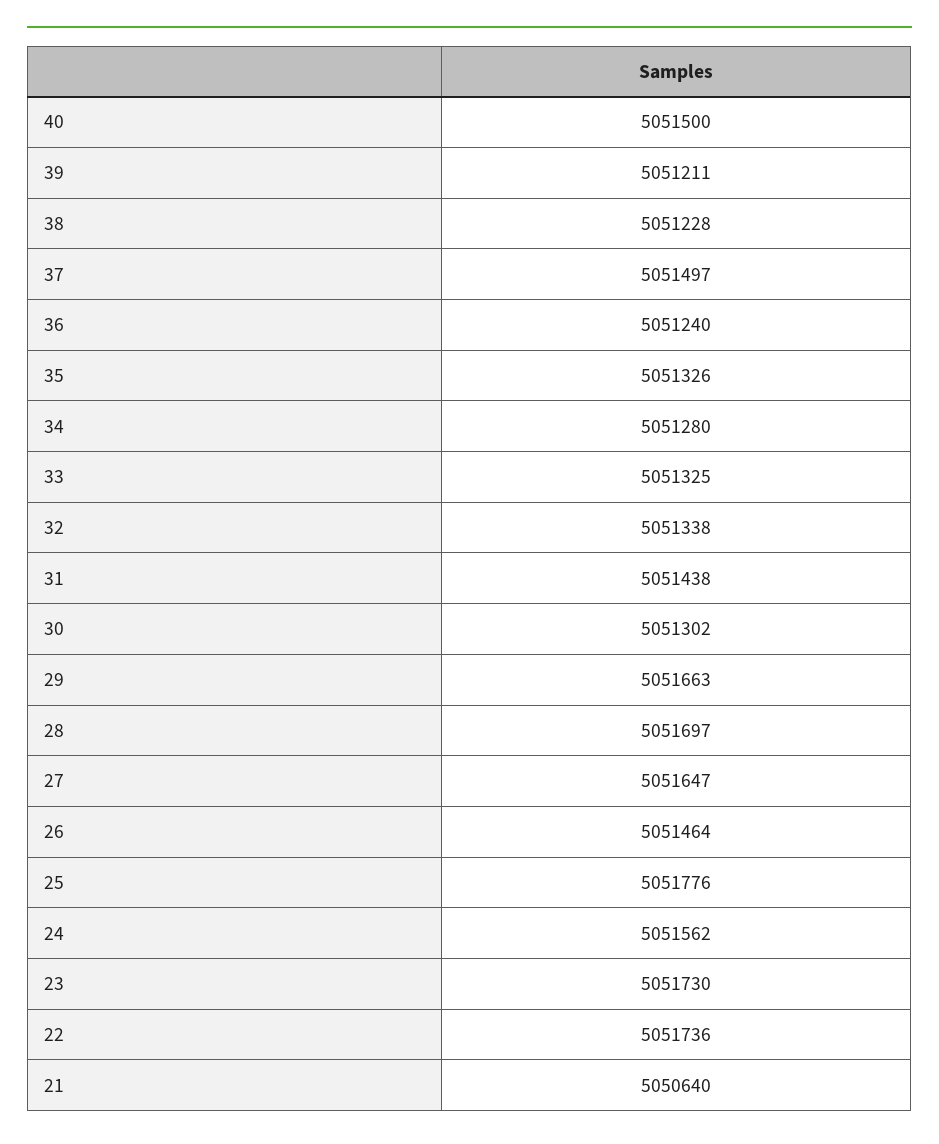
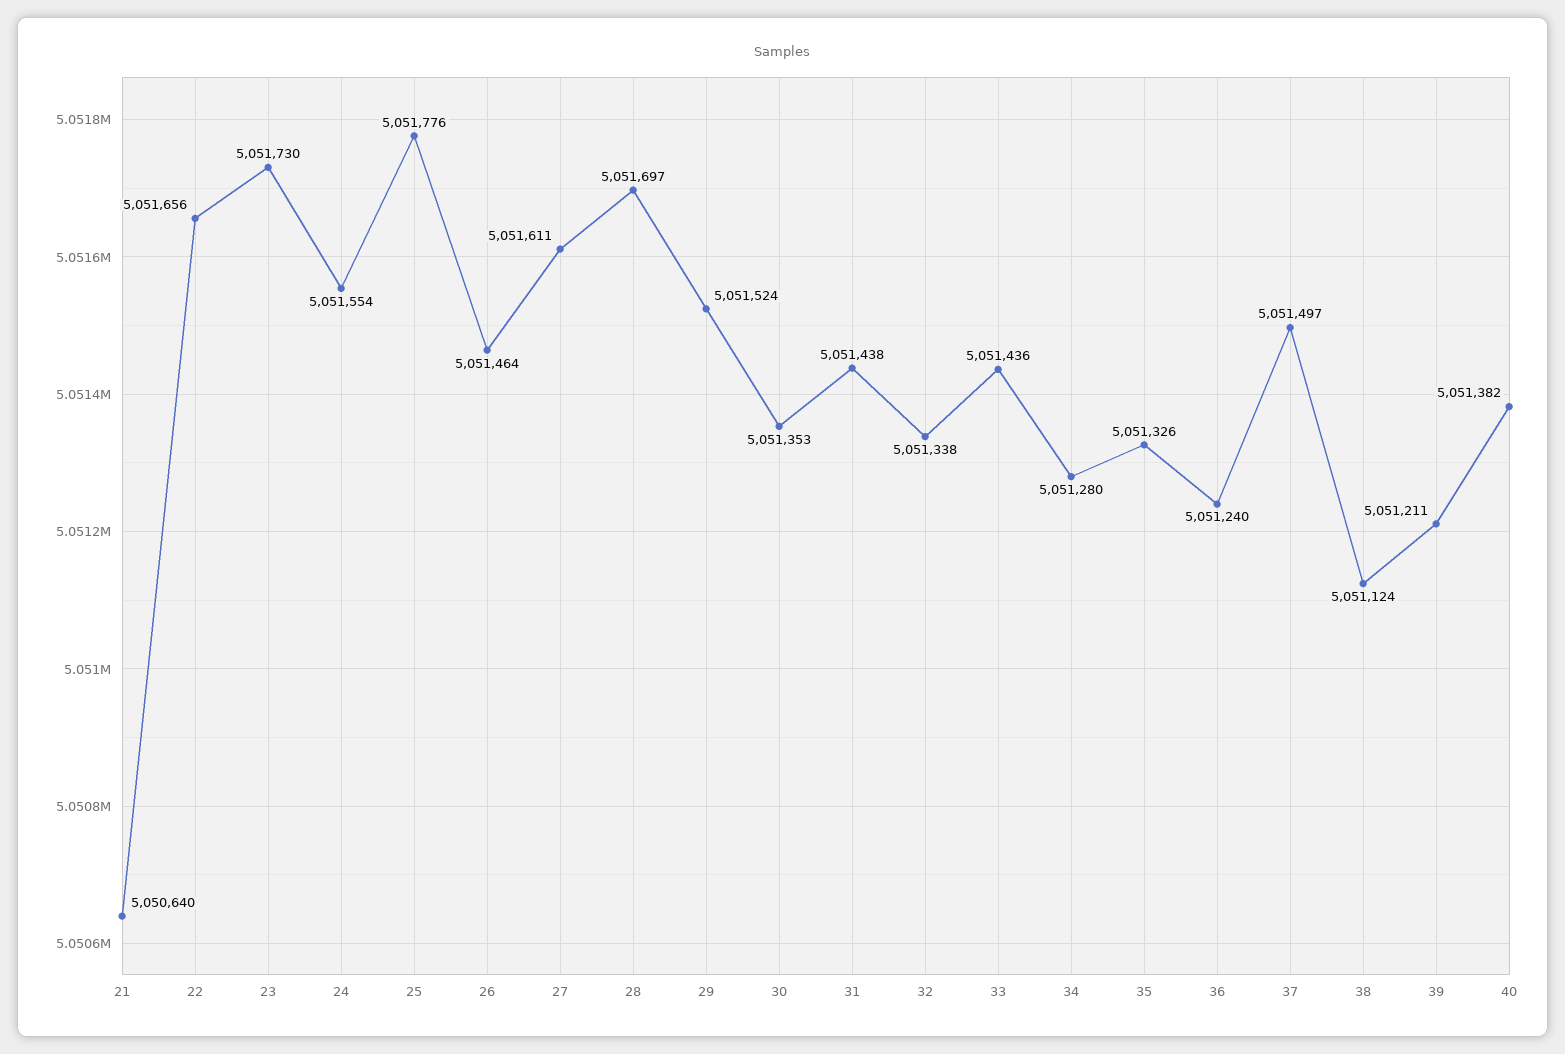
  {
-   "40": 5051500,
+   "40": 5051382,
    "39": 5051211,
-   "38": 5051228,
+   "38": 5051124,
    "37": 5051497,
    "36": 5051240,
    "35": 5051326,
    "34": 5051280,
-   "33": 5051325,
+   "33": 5051436,
    "32": 5051338,
    "31": 5051438,
-   "30": 5051302,
+   "30": 5051353,
-   "29": 5051663,
+   "29": 5051524,
    "28": 5051697,
-   "27": 5051647,
+   "27": 5051611,
    "26": 5051464,
    "25": 5051776,
-   "24": 5051562,
+   "24": 5051554,
    "23": 5051730,
-   "22": 5051736,
+   "22": 5051656,
    "21": 5050640
  }

